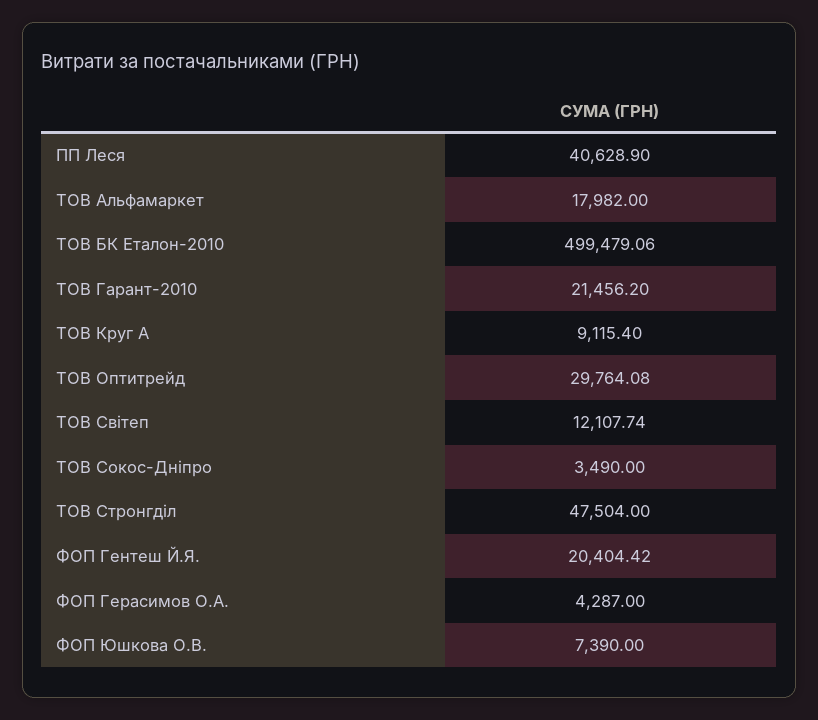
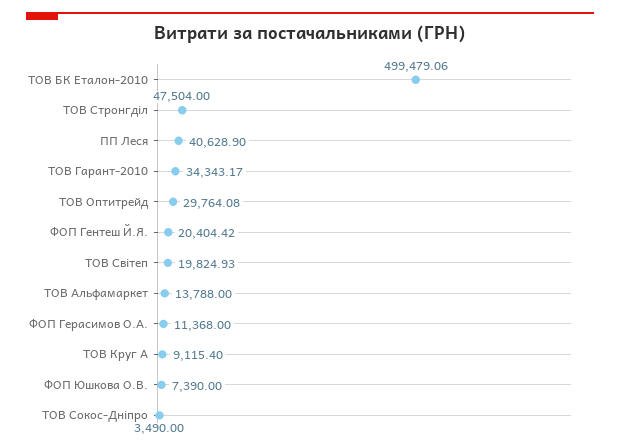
  {
    "ПП Леся": 40628.9,
-   "ТОВ Альфамаркет": 17982,
+   "ТОВ Альфамаркет": 13788,
    "ТОВ БК Еталон-2010": 499479.06,
-   "ТОВ Гарант-2010": 21456.2,
+   "ТОВ Гарант-2010": 34343.17,
    "ТОВ Круг А": 9115.4,
    "ТОВ Оптитрейд": 29764.08,
-   "ТОВ Світеп": 12107.74,
+   "ТОВ Світеп": 19824.93,
    "ТОВ Сокос-Дніпро": 3490,
    "ТОВ Стронгділ": 47504,
    "ФОП Гентеш Й.Я.": 20404.42,
-   "ФОП Герасимов О.А.": 4287,
+   "ФОП Герасимов О.А.": 11368,
    "ФОП Юшкова О.В.": 7390
  }

